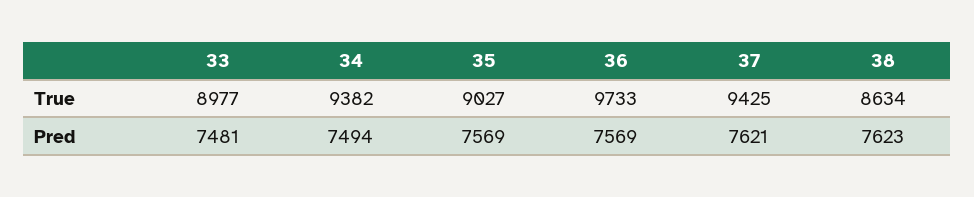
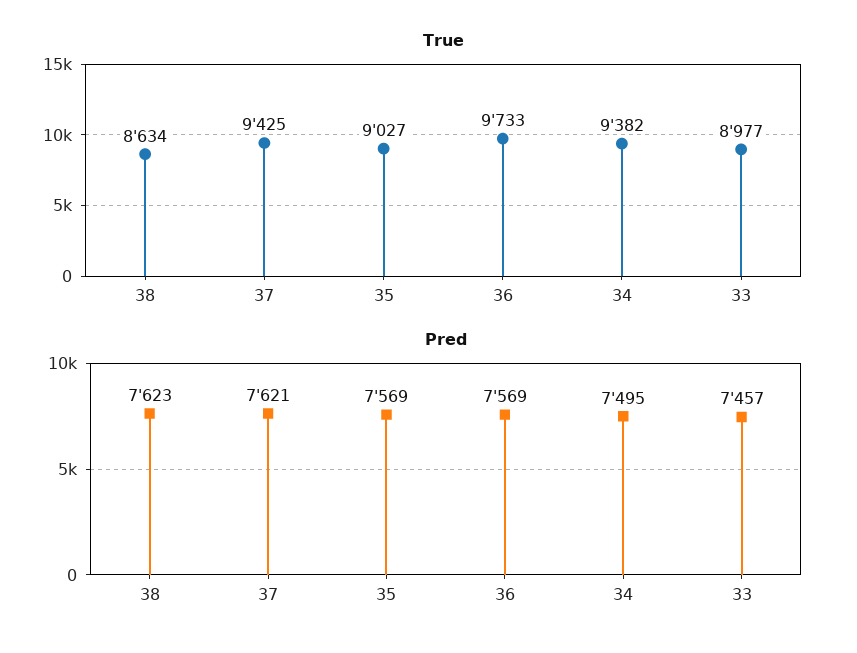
  {
    "True": {
      "33": 8977,
      "34": 9382,
      "35": 9027,
      "36": 9733,
      "37": 9425,
      "38": 8634
    },
    "Pred": {
-     "33": 7481,
+     "33": 7457,
-     "34": 7494,
+     "34": 7495,
      "35": 7569,
      "36": 7569,
      "37": 7621,
      "38": 7623
    }
  }

